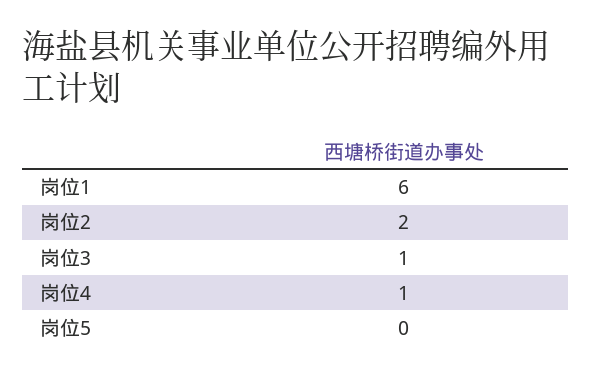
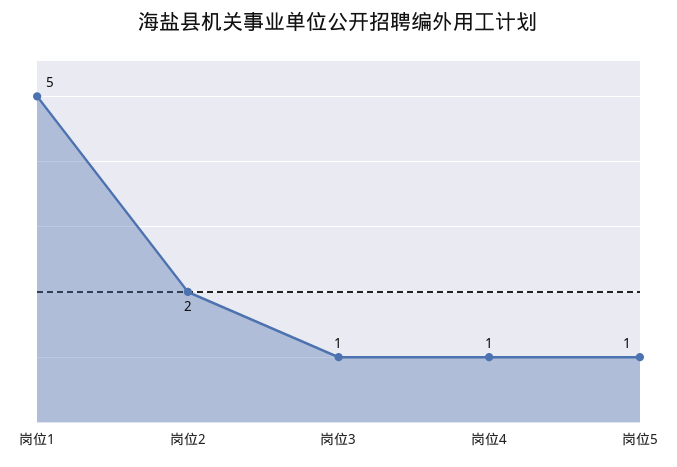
  {
-   "岗位1": 6,
+   "岗位1": 5,
    "岗位2": 2,
    "岗位3": 1,
    "岗位4": 1,
-   "岗位5": 0
+   "岗位5": 1
  }

